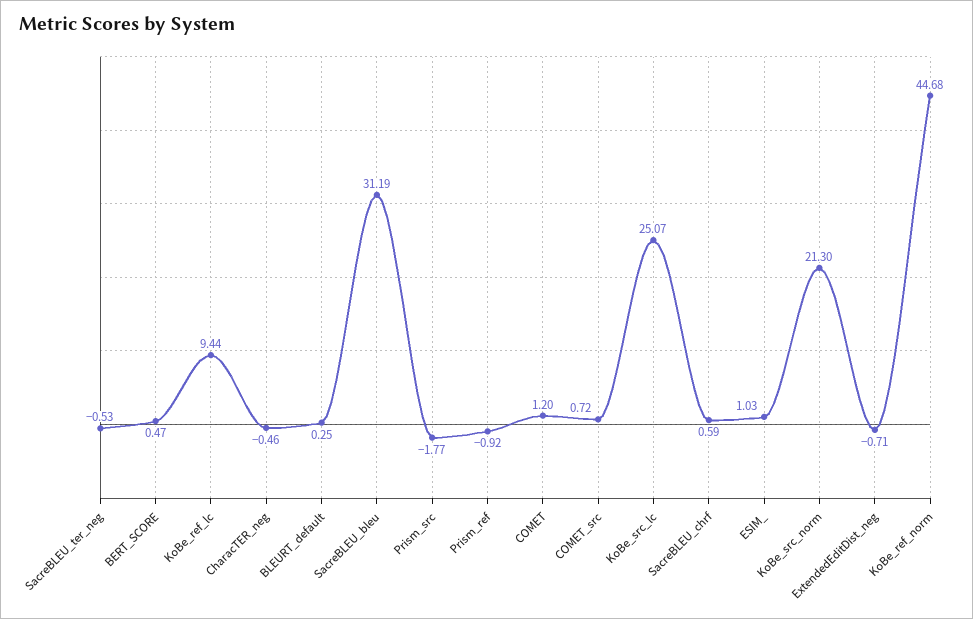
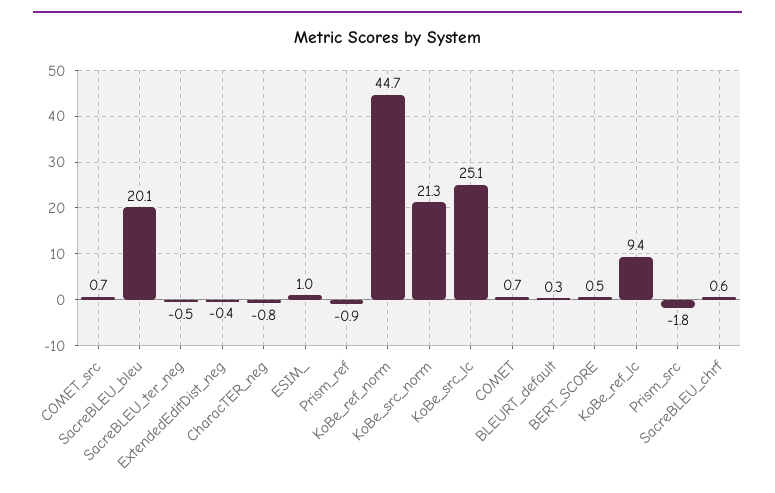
  {
    "SacreBLEU_ter_neg": -0.53,
    "BERT_SCORE": 0.47,
    "KoBe_ref_lc": 9.44,
-   "CharacTER_neg": -0.46,
+   "CharacTER_neg": -0.8,
    "BLEURT_default": 0.25,
-   "SacreBLEU_bleu": 31.19,
+   "SacreBLEU_bleu": 20.1,
    "Prism_src": -1.77,
    "Prism_ref": -0.92,
-   "COMET": 1.2,
+   "COMET": 0.7,
    "COMET_src": 0.72,
    "KoBe_src_lc": 25.07,
    "SacreBLEU_chrf": 0.59,
    "ESIM_": 1.03,
    "KoBe_src_norm": 21.3,
-   "ExtendedEditDist_neg": -0.71,
+   "ExtendedEditDist_neg": -0.4,
    "KoBe_ref_norm": 44.68
  }

